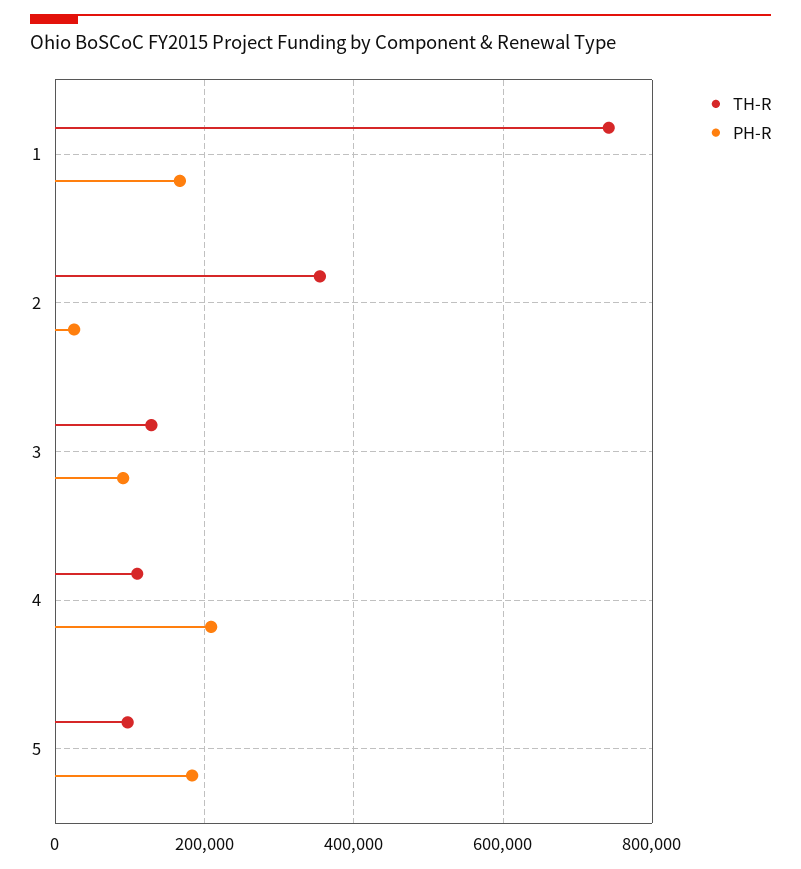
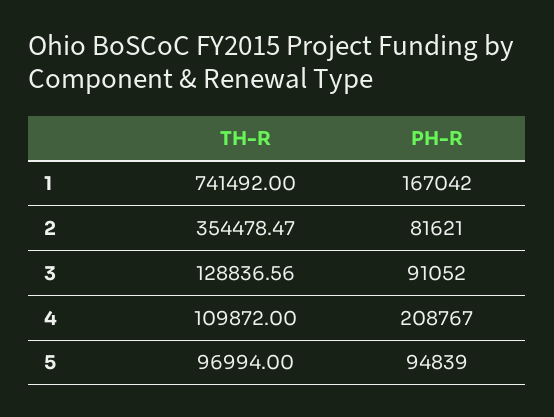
  {
    "TH-R": {
      "1": 741492,
      "2": 354478.47,
      "3": 128836.56,
      "4": 109872,
      "5": 96994
    },
    "PH-R": {
      "1": 167042,
-     "2": 20000,
+     "2": 81621,
      "3": 91052,
      "4": 208767,
-     "5": 180000
+     "5": 94839
    }
  }

